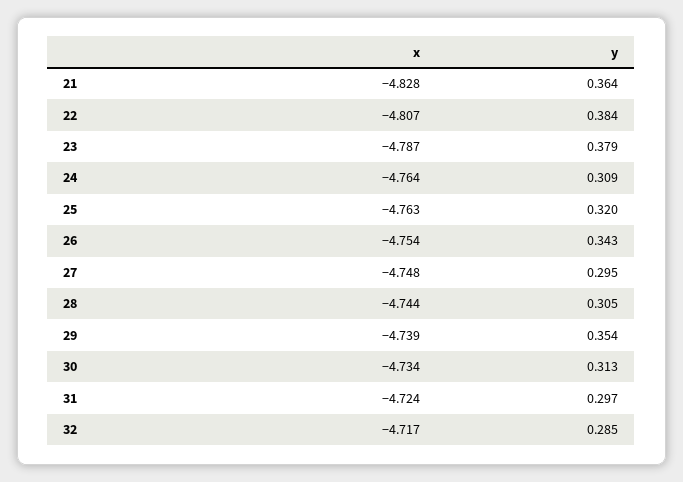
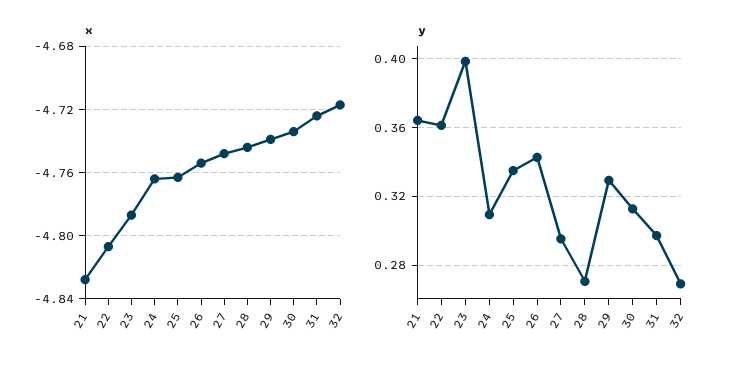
  {
    "x": {
      "21": -4.828,
      "22": -4.807,
      "23": -4.787,
      "24": -4.764,
      "25": -4.763,
      "26": -4.754,
      "27": -4.748,
      "28": -4.744,
      "29": -4.739,
      "30": -4.734,
      "31": -4.724,
      "32": -4.717
    },
    "y": {
      "21": 0.364,
-     "22": 0.384,
+     "22": 0.36,
-     "23": 0.379,
+     "23": 0.4,
      "24": 0.309,
-     "25": 0.32,
+     "25": 0.335,
      "26": 0.343,
      "27": 0.295,
-     "28": 0.305,
+     "28": 0.27,
-     "29": 0.354,
+     "29": 0.33,
      "30": 0.313,
      "31": 0.297,
-     "32": 0.285
+     "32": 0.27
    }
  }

